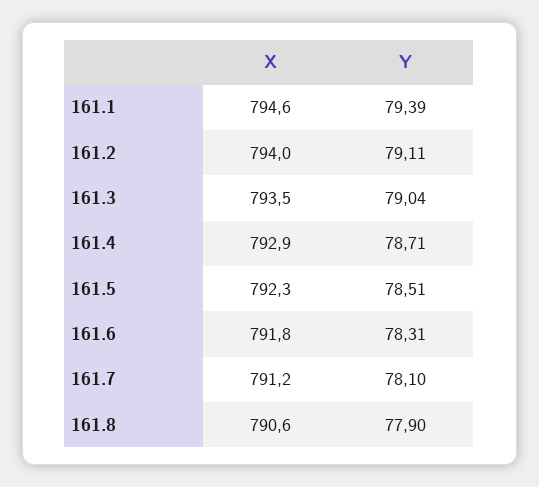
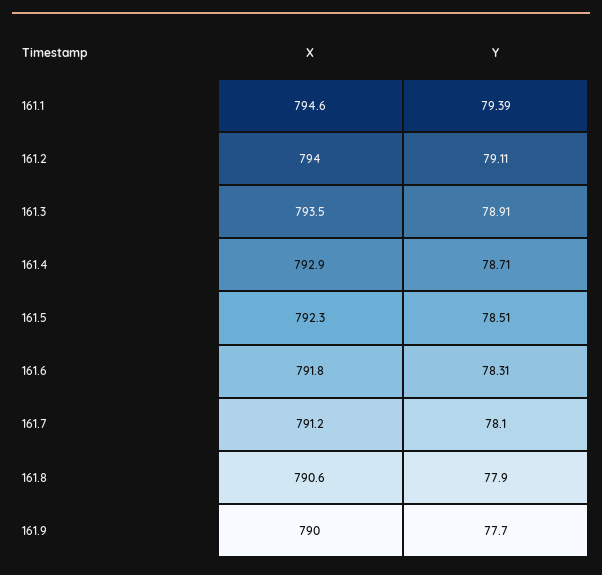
  {
    "X": {
      "161.1": 794.6,
      "161.2": 794,
      "161.3": 793.5,
      "161.4": 792.9,
      "161.5": 792.3,
      "161.6": 791.8,
      "161.7": 791.2,
-     "161.8": 790.6
+     "161.8": 790.6,
+     "161.9": 790
    },
    "Y": {
      "161.1": 79.39,
      "161.2": 79.11,
-     "161.3": 79.04,
+     "161.3": 78.91,
      "161.4": 78.71,
      "161.5": 78.51,
      "161.6": 78.31,
      "161.7": 78.1,
-     "161.8": 77.9
+     "161.8": 77.9,
+     "161.9": 77.7
    }
  }

